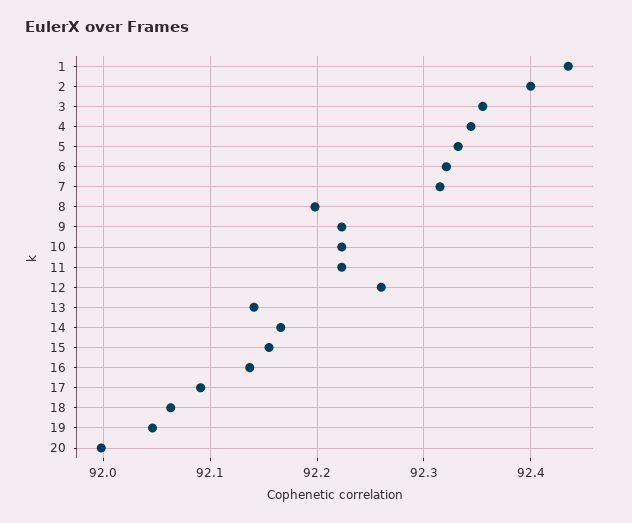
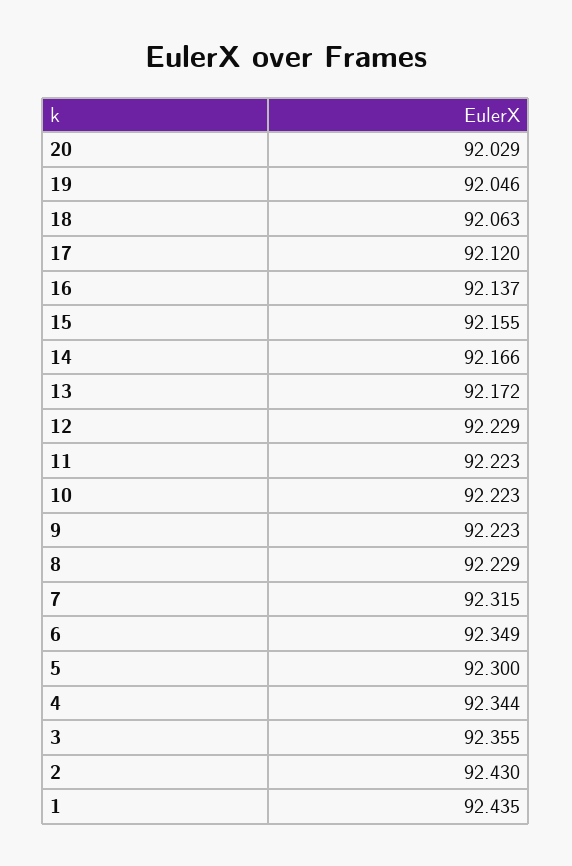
  {
    "1": 92.435,
-   "2": 92.4,
+   "2": 92.43,
    "3": 92.355,
    "4": 92.344,
-   "5": 92.33,
+   "5": 92.3,
-   "6": 92.32,
+   "6": 92.349,
    "7": 92.315,
-   "8": 92.2,
+   "8": 92.229,
    "9": 92.223,
    "10": 92.223,
    "11": 92.223,
-   "12": 92.26,
+   "12": 92.229,
-   "13": 92.14,
+   "13": 92.172,
    "14": 92.166,
    "15": 92.155,
    "16": 92.137,
-   "17": 92.09,
+   "17": 92.12,
    "18": 92.063,
    "19": 92.046,
-   "20": 92
+   "20": 92.029
  }

